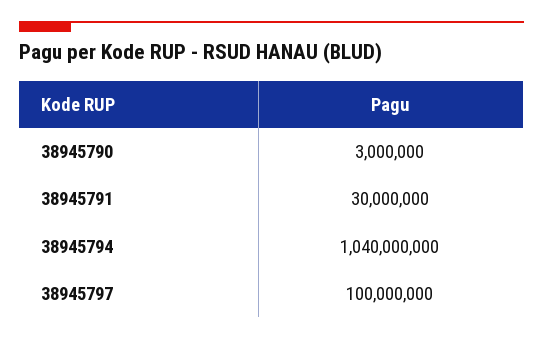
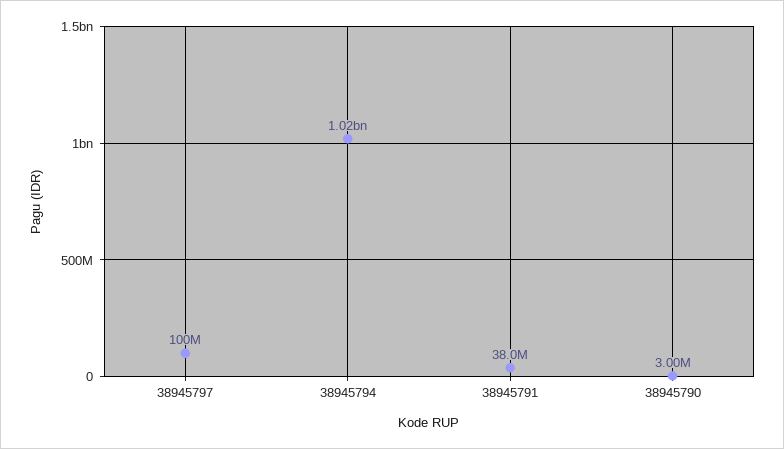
  {
    "38945790": 3000000,
-   "38945791": 30000000,
+   "38945791": 38000000,
-   "38945794": 1040000000,
+   "38945794": 1020000000,
    "38945797": 100000000
  }

